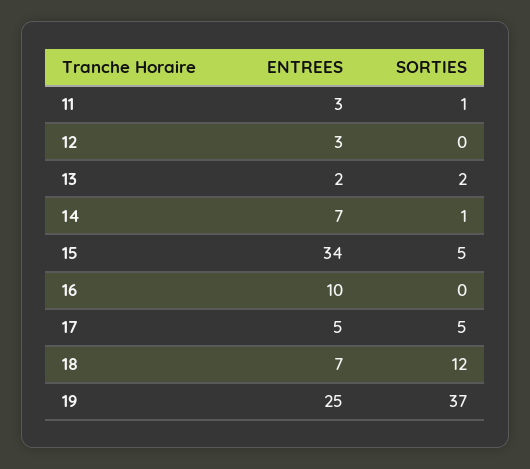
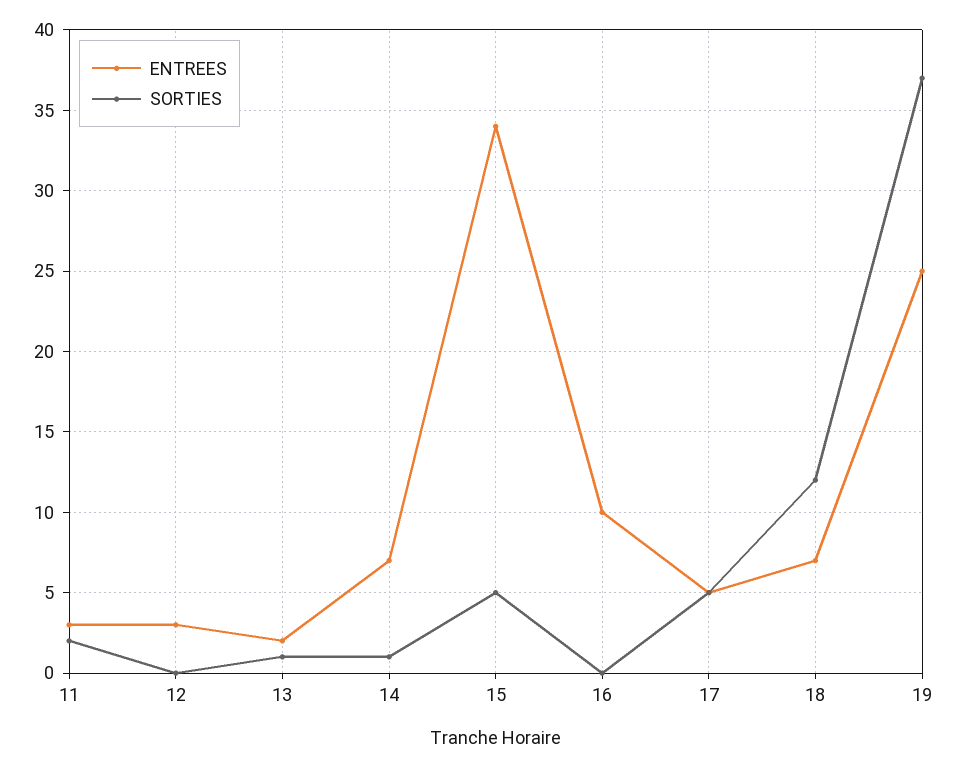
  {
    "ENTREES": {
      "11": 3,
      "12": 3,
      "13": 2,
      "14": 7,
      "15": 34,
      "16": 10,
      "17": 5,
      "18": 7,
      "19": 25
    },
    "SORTIES": {
-     "11": 1,
+     "11": 2,
      "12": 0,
-     "13": 2,
+     "13": 1,
      "14": 1,
      "15": 5,
      "16": 0,
      "17": 5,
      "18": 12,
      "19": 37
    }
  }

